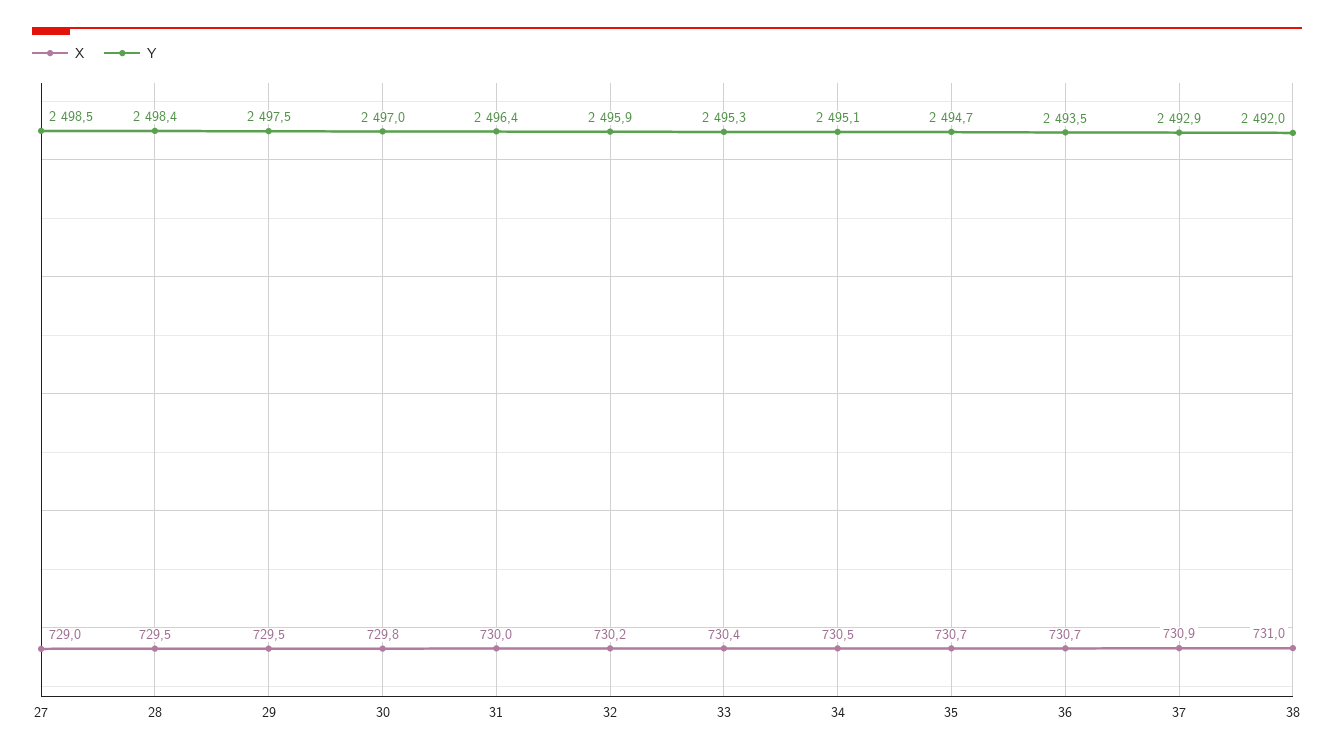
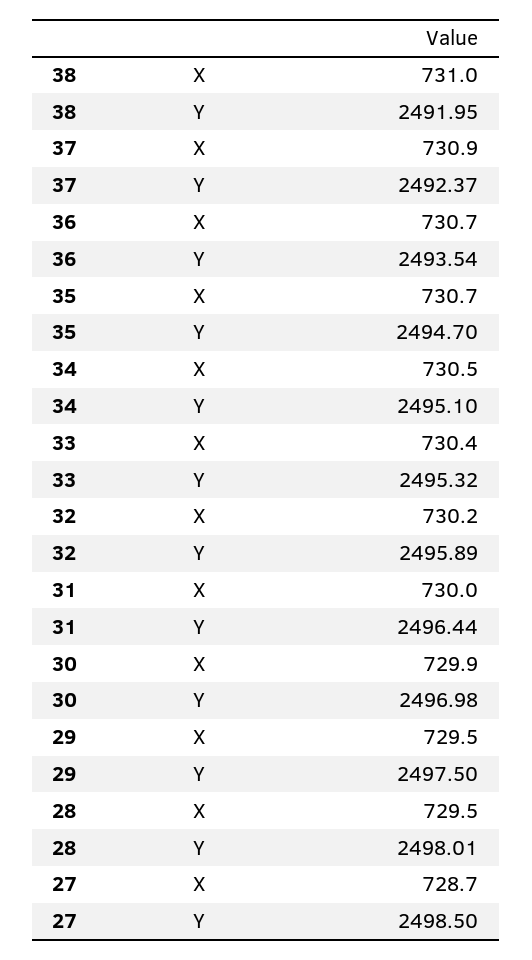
  {
    "X": {
-     "27": 729,
+     "27": 728.7,
      "28": 729.5,
      "29": 729.5,
-     "30": 729.8,
+     "30": 729.9,
      "31": 730,
      "32": 730.2,
      "33": 730.4,
      "34": 730.5,
      "35": 730.7,
      "36": 730.7,
      "37": 730.9,
      "38": 731
    },
    "Y": {
      "27": 2498.5,
-     "28": 2498.4,
+     "28": 2498.01,
      "29": 2497.5,
      "30": 2496.98,
      "31": 2496.44,
      "32": 2495.89,
      "33": 2495.32,
      "34": 2495.1,
      "35": 2494.7,
      "36": 2493.54,
-     "37": 2492.9,
+     "37": 2492.37,
      "38": 2491.95
    }
  }

